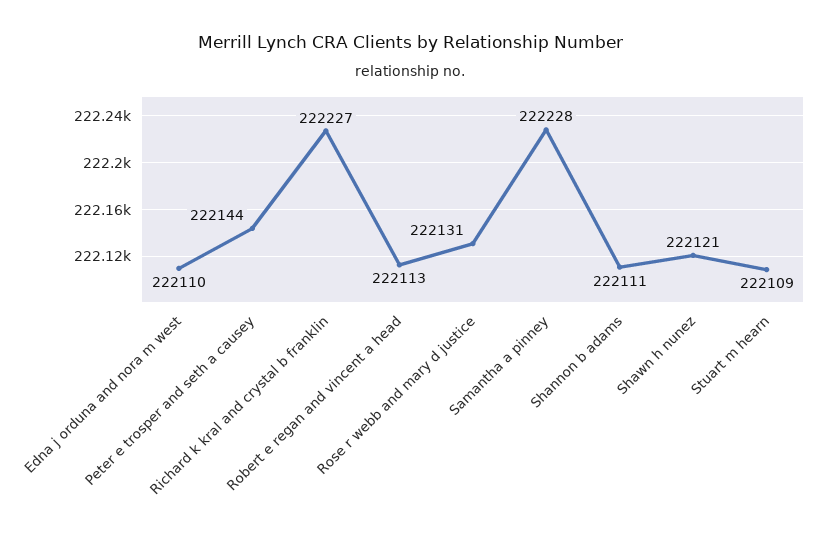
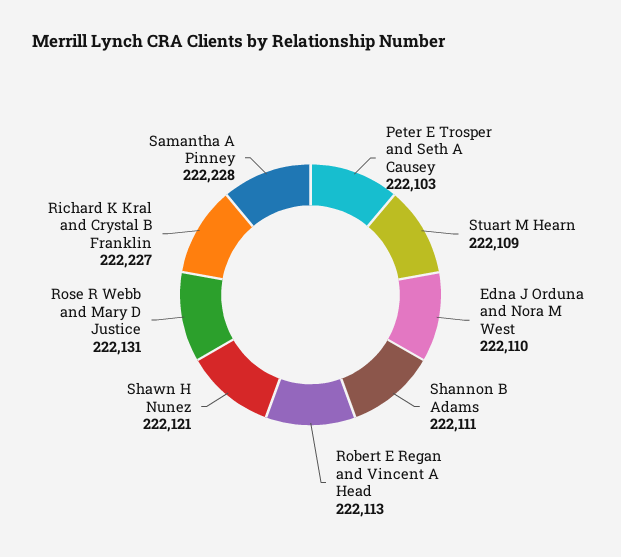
  {
    "Edna j orduna and nora m west": 222110,
-   "Peter e trosper and seth a causey": 222144,
+   "Peter e trosper and seth a causey": 222103,
    "Richard k kral and crystal b franklin": 222227,
    "Robert e regan and vincent a head": 222113,
    "Rose r webb and mary d justice": 222131,
    "Samantha a pinney": 222228,
    "Shannon b adams": 222111,
    "Shawn h nunez": 222121,
    "Stuart m hearn": 222109
  }

